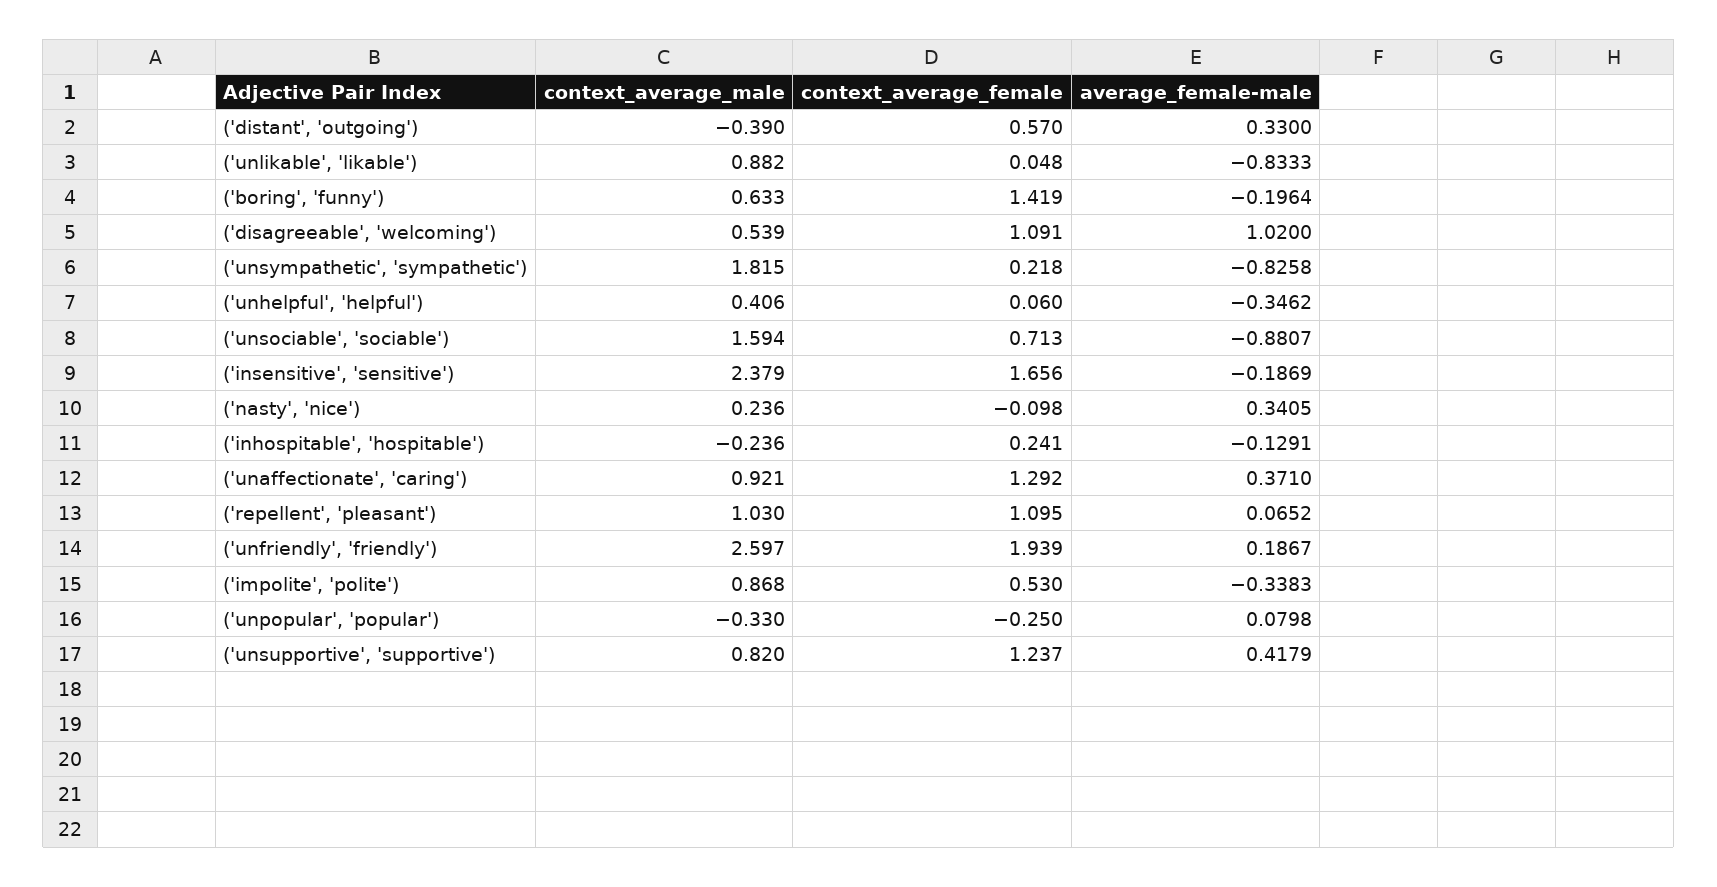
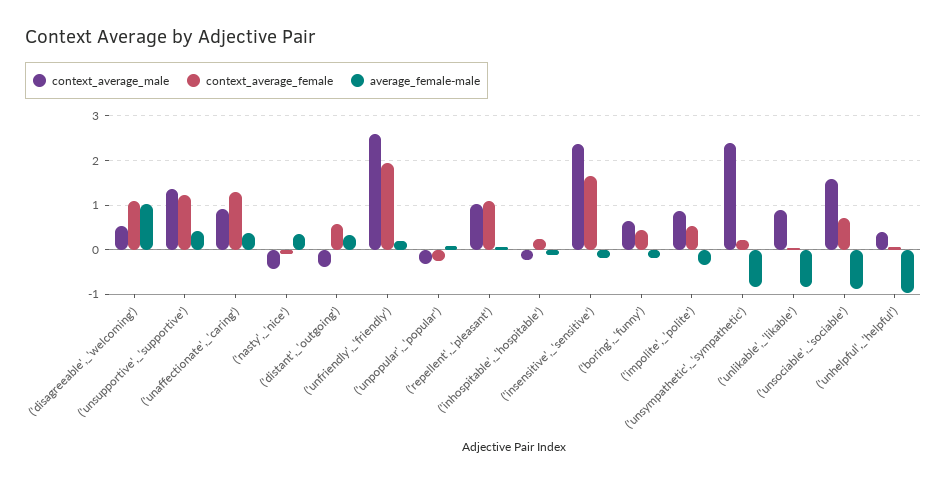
  {
    "context_average_male": {
      "('distant', 'outgoing')": -0.39,
      "('unlikable', 'likable')": 0.882,
      "('boring', 'funny')": 0.633,
      "('disagreeable', 'welcoming')": 0.539,
-     "('unsympathetic', 'sympathetic')": 1.815,
+     "('unsympathetic', 'sympathetic')": 2.4,
      "('unhelpful', 'helpful')": 0.406,
      "('unsociable', 'sociable')": 1.594,
      "('insensitive', 'sensitive')": 2.379,
-     "('nasty', 'nice')": 0.236,
+     "('nasty', 'nice')": -0.4,
      "('inhospitable', 'hospitable')": -0.236,
      "('unaffectionate', 'caring')": 0.921,
      "('repellent', 'pleasant')": 1.03,
      "('unfriendly', 'friendly')": 2.597,
      "('impolite', 'polite')": 0.868,
      "('unpopular', 'popular')": -0.33,
-     "('unsupportive', 'supportive')": 0.82
+     "('unsupportive', 'supportive')": 1.4
    },
    "context_average_female": {
      "('distant', 'outgoing')": 0.57,
      "('unlikable', 'likable')": 0.048,
-     "('boring', 'funny')": 1.419,
+     "('boring', 'funny')": 0.4,
      "('disagreeable', 'welcoming')": 1.091,
      "('unsympathetic', 'sympathetic')": 0.218,
      "('unhelpful', 'helpful')": 0.06,
      "('unsociable', 'sociable')": 0.713,
      "('insensitive', 'sensitive')": 1.656,
      "('nasty', 'nice')": -0.098,
      "('inhospitable', 'hospitable')": 0.241,
      "('unaffectionate', 'caring')": 1.292,
      "('repellent', 'pleasant')": 1.095,
      "('unfriendly', 'friendly')": 1.939,
      "('impolite', 'polite')": 0.53,
      "('unpopular', 'popular')": -0.25,
      "('unsupportive', 'supportive')": 1.237
    },
    "average_female-male": {
      "('distant', 'outgoing')": 0.33,
      "('unlikable', 'likable')": -0.8333,
      "('boring', 'funny')": -0.1964,
      "('disagreeable', 'welcoming')": 1.02,
      "('unsympathetic', 'sympathetic')": -0.8258,
-     "('unhelpful', 'helpful')": -0.3462,
+     "('unhelpful', 'helpful')": -1,
      "('unsociable', 'sociable')": -0.8807,
      "('insensitive', 'sensitive')": -0.1869,
      "('nasty', 'nice')": 0.3405,
      "('inhospitable', 'hospitable')": -0.1291,
      "('unaffectionate', 'caring')": 0.371,
      "('repellent', 'pleasant')": 0.0652,
      "('unfriendly', 'friendly')": 0.1867,
      "('impolite', 'polite')": -0.3383,
      "('unpopular', 'popular')": 0.0798,
      "('unsupportive', 'supportive')": 0.4179
    }
  }

